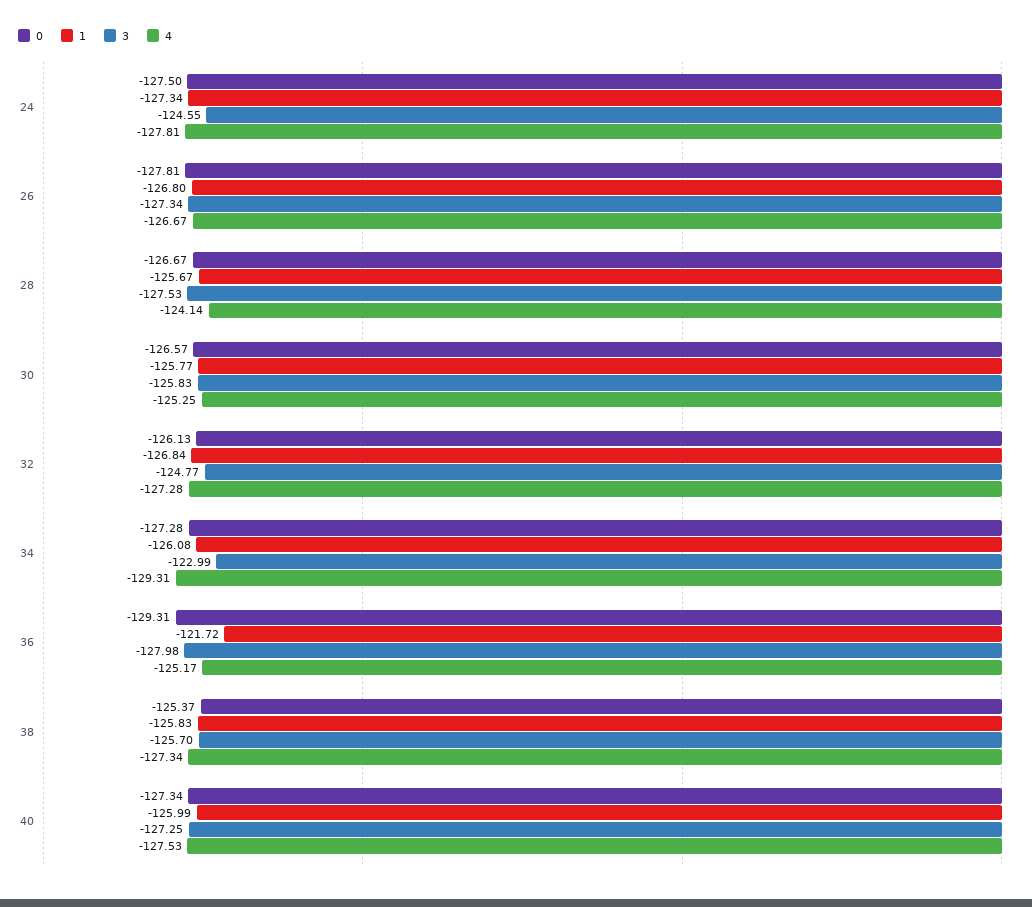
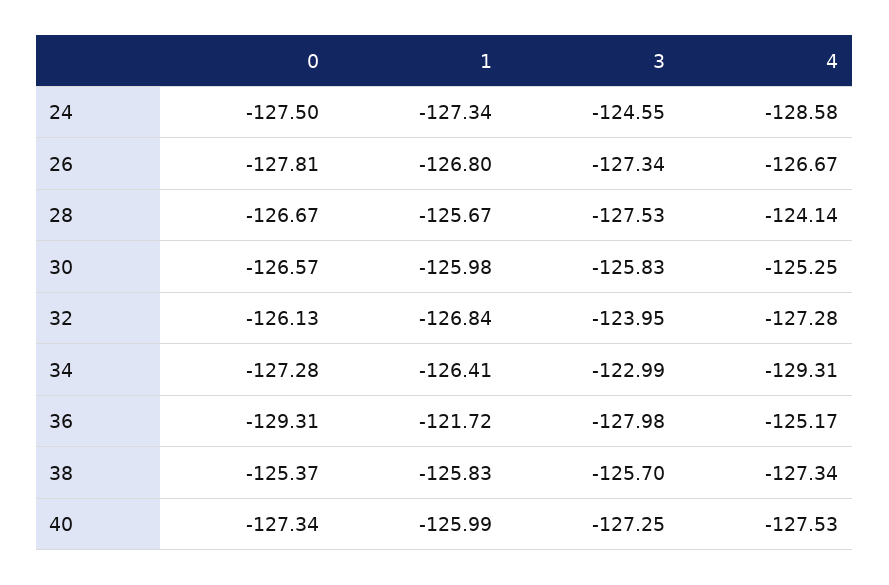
  {
    "0": {
      "24": -127.5,
      "26": -127.81,
      "28": -126.67,
      "30": -126.57,
      "32": -126.13,
      "34": -127.28,
      "36": -129.31,
      "38": -125.37,
      "40": -127.34
    },
    "1": {
      "24": -127.34,
      "26": -126.8,
      "28": -125.67,
-     "30": -125.77,
+     "30": -125.98,
      "32": -126.84,
-     "34": -126.08,
+     "34": -126.41,
      "36": -121.72,
      "38": -125.83,
      "40": -125.99
    },
    "3": {
      "24": -124.55,
      "26": -127.34,
      "28": -127.53,
      "30": -125.83,
-     "32": -124.77,
+     "32": -123.95,
      "34": -122.99,
      "36": -127.98,
      "38": -125.7,
      "40": -127.25
    },
    "4": {
-     "24": -127.81,
+     "24": -128.58,
      "26": -126.67,
      "28": -124.14,
      "30": -125.25,
      "32": -127.28,
      "34": -129.31,
      "36": -125.17,
      "38": -127.34,
      "40": -127.53
    }
  }

